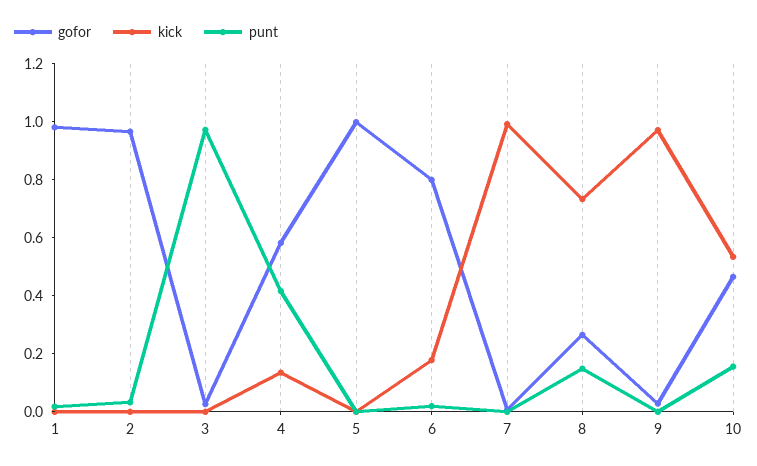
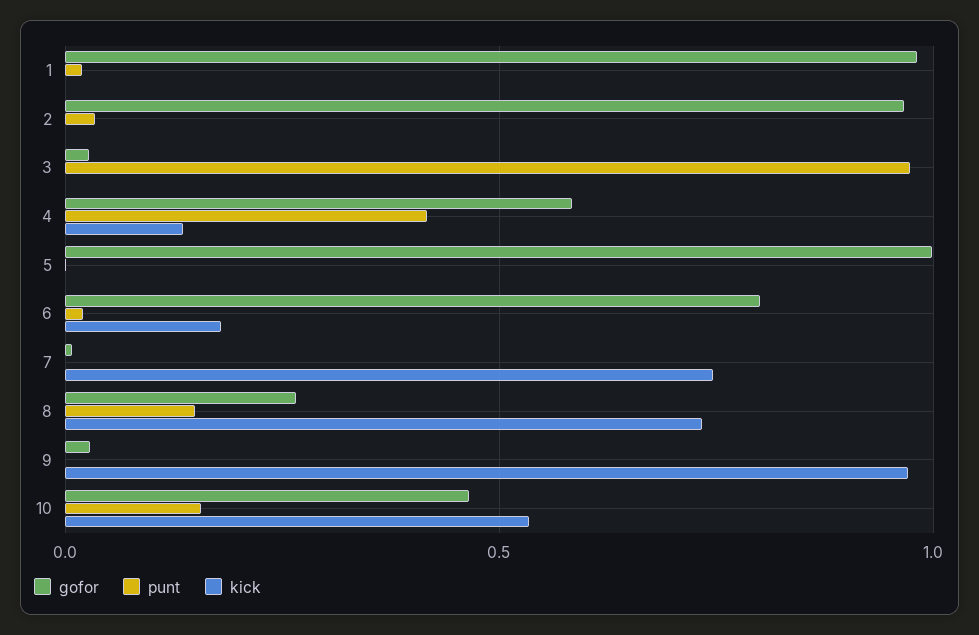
  {
    "gofor": {
      "1": 1,
      "2": 0.95,
      "3": 0.05,
      "4": 0.6,
      "5": 1,
      "6": 0.8,
      "7": 0,
      "8": 0.25,
      "9": 0.05,
      "10": 0.45
    },
    "kick": {
      "1": 0,
      "2": 0,
      "3": 0,
      "4": 0.15,
      "5": 0,
      "6": 0.2,
-     "7": 1,
+     "7": 0.75,
      "8": 0.75,
      "9": 0.95,
      "10": 0.55
    },
    "punt": {
      "1": 0,
      "2": 0.05,
      "3": 0.95,
      "4": 0.4,
      "5": 0,
      "6": 0,
      "7": 0,
      "8": 0.15,
      "9": 0,
      "10": 0.15
    }
  }

